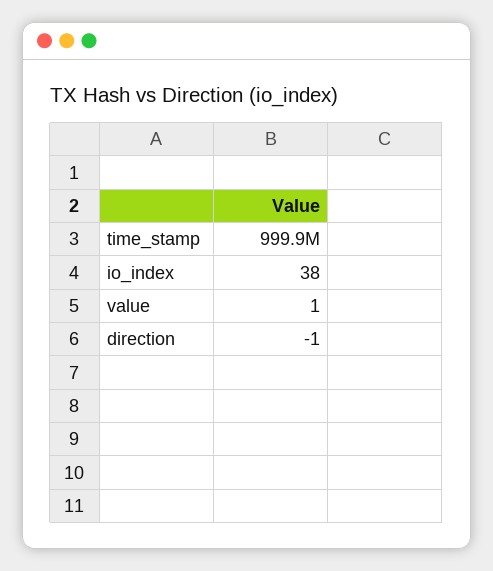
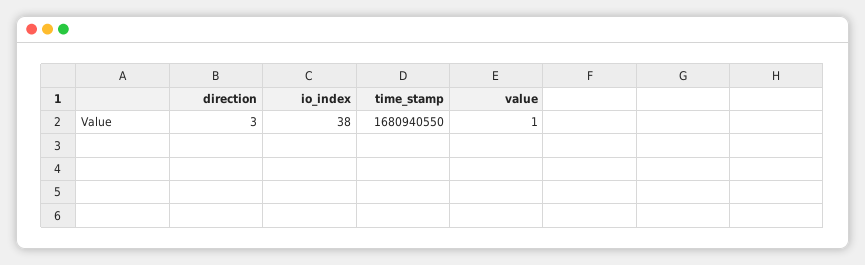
  {
-   "time_stamp": 999900000,
+   "time_stamp": 1680940550,
    "io_index": 38,
    "value": 1,
-   "direction": -1
+   "direction": 3
  }

